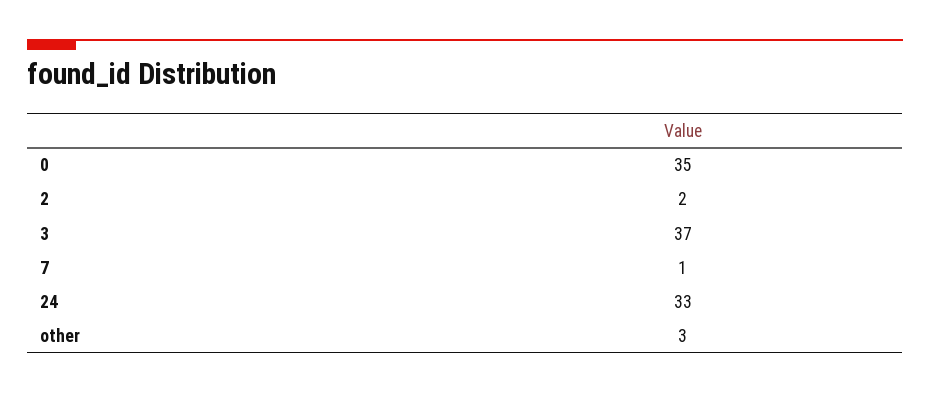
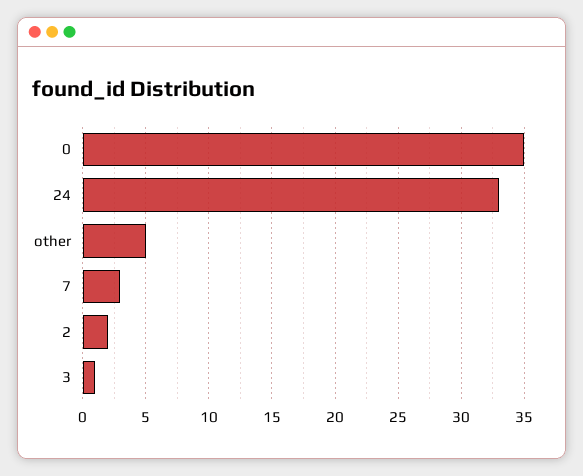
  {
    "0": 35,
    "2": 2,
-   "3": 37,
+   "3": 1,
-   "7": 1,
+   "7": 3,
    "24": 33,
-   "other": 3
+   "other": 5
  }

